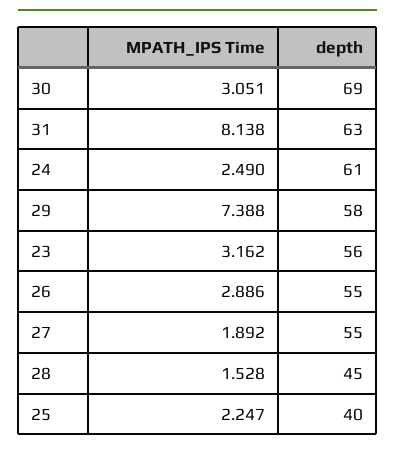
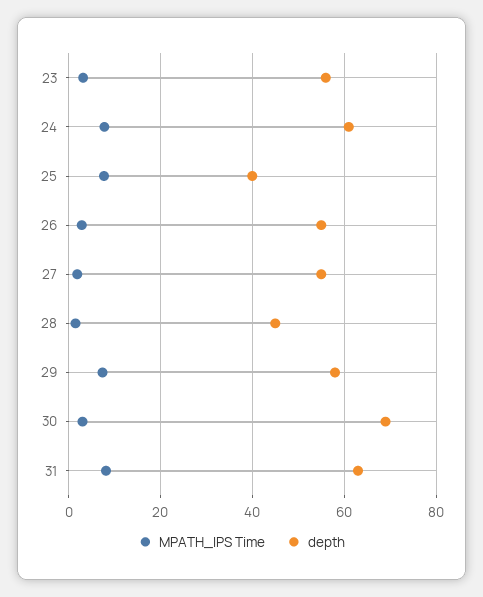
  {
    "MPATH_IPS Time": {
      "30": 3.051,
      "31": 8.138,
-     "24": 2.49,
+     "24": 8,
      "29": 7.388,
      "23": 3.162,
      "26": 2.886,
      "27": 1.892,
      "28": 1.528,
-     "25": 2.247
+     "25": 8
    },
    "depth": {
      "30": 69,
      "31": 63,
      "24": 61,
      "29": 58,
      "23": 56,
      "26": 55,
      "27": 55,
      "28": 45,
      "25": 40
    }
  }

